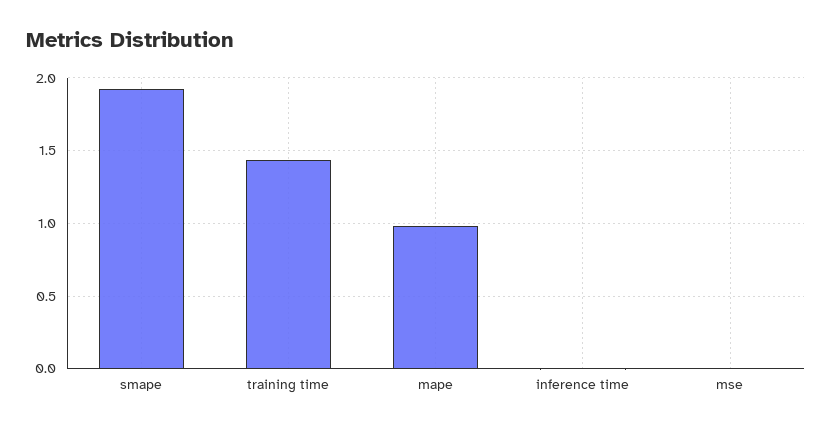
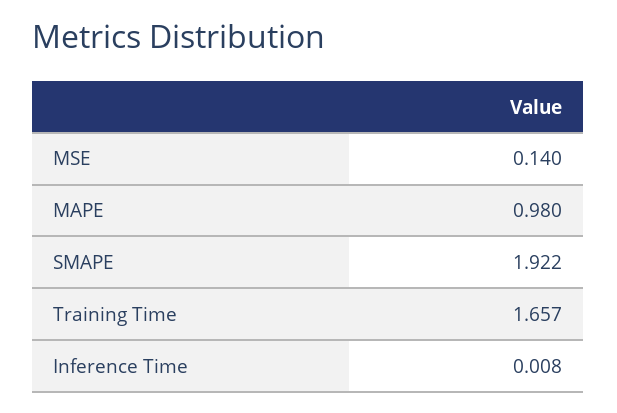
  {
    "smape": 1.922,
-   "training time": 1.45,
+   "training time": 1.657,
    "mape": 0.98,
    "inference time": 0.008,
-   "mse": 0
+   "mse": 0.14
  }

